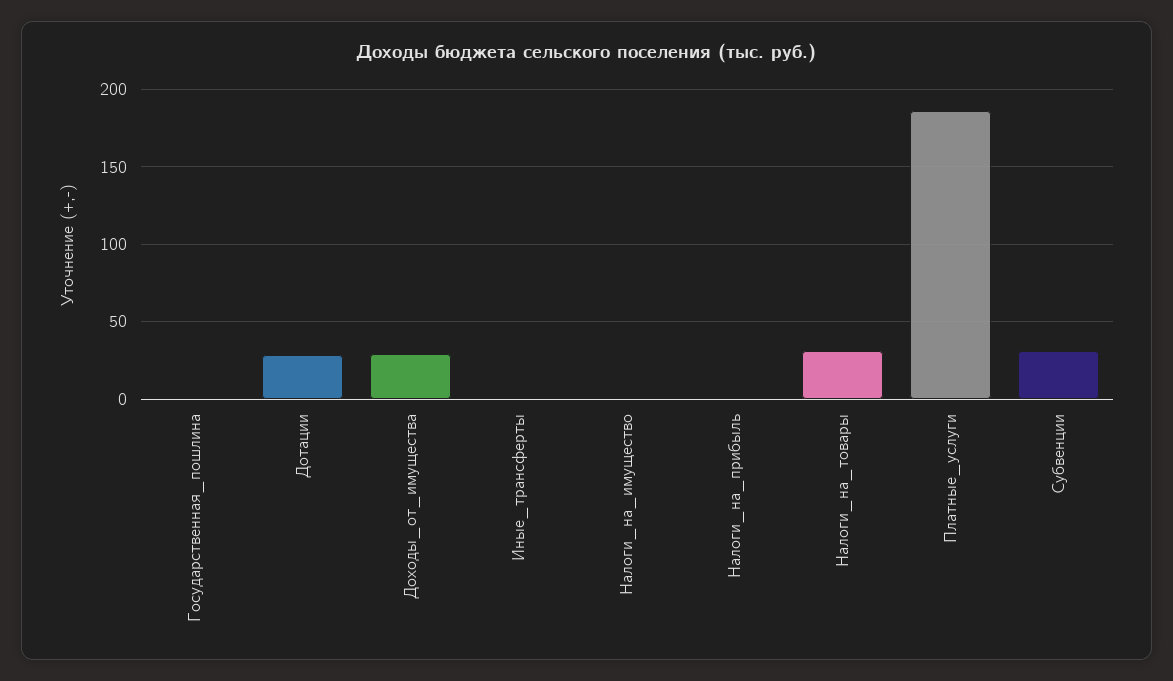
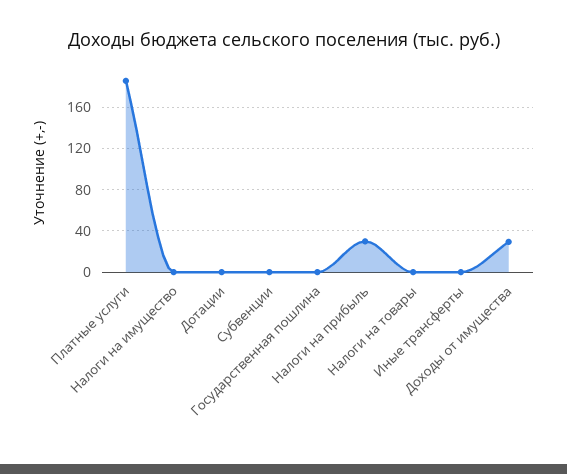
  {
    "Государственная_пошлина": 0,
-   "Дотации": 30,
+   "Дотации": 0,
    "Доходы_от_имущества": 30,
    "Иные_трансферты": 0,
    "Налоги_на_имущество": 0,
-   "Налоги_на_прибыль": 0,
+   "Налоги_на_прибыль": 30,
-   "Налоги_на_товары": 30,
+   "Налоги_на_товары": 0,
    "Платные_услуги": 185,
-   "Субвенции": 30
+   "Субвенции": 0
  }

